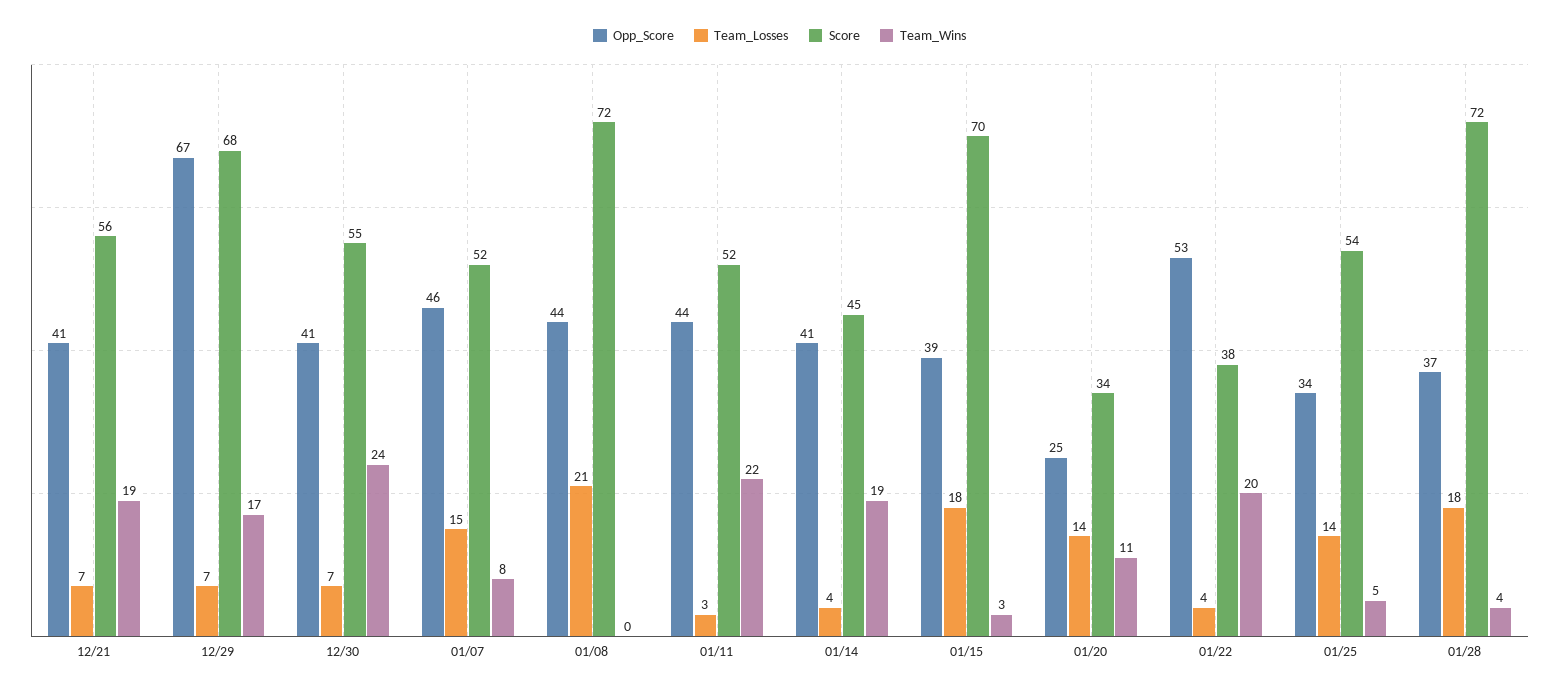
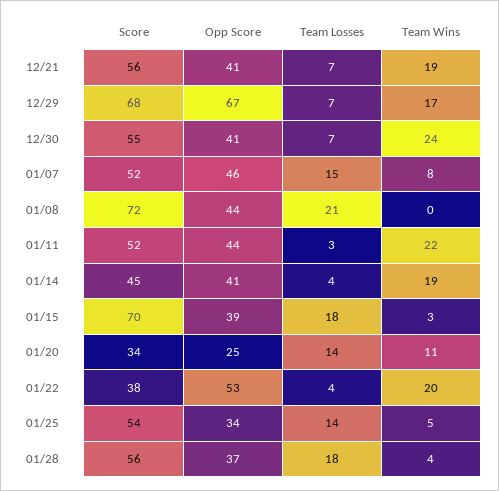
  {
    "Opp_Score": {
      "12/21": 41,
      "12/29": 67,
      "12/30": 41,
      "01/07": 46,
      "01/08": 44,
      "01/11": 44,
      "01/14": 41,
      "01/15": 39,
      "01/20": 25,
      "01/22": 53,
      "01/25": 34,
      "01/28": 37
    },
    "Team_Losses": {
      "12/21": 7,
      "12/29": 7,
      "12/30": 7,
      "01/07": 15,
      "01/08": 21,
      "01/11": 3,
      "01/14": 4,
      "01/15": 18,
      "01/20": 14,
      "01/22": 4,
      "01/25": 14,
      "01/28": 18
    },
    "Score": {
      "12/21": 56,
      "12/29": 68,
      "12/30": 55,
      "01/07": 52,
      "01/08": 72,
      "01/11": 52,
      "01/14": 45,
      "01/15": 70,
      "01/20": 34,
      "01/22": 38,
      "01/25": 54,
-     "01/28": 72
+     "01/28": 56
    },
    "Team_Wins": {
      "12/21": 19,
      "12/29": 17,
      "12/30": 24,
      "01/07": 8,
      "01/08": 0,
      "01/11": 22,
      "01/14": 19,
      "01/15": 3,
      "01/20": 11,
      "01/22": 20,
      "01/25": 5,
      "01/28": 4
    }
  }

